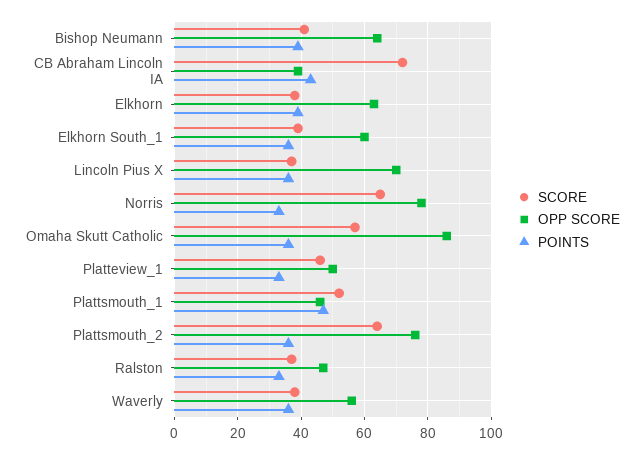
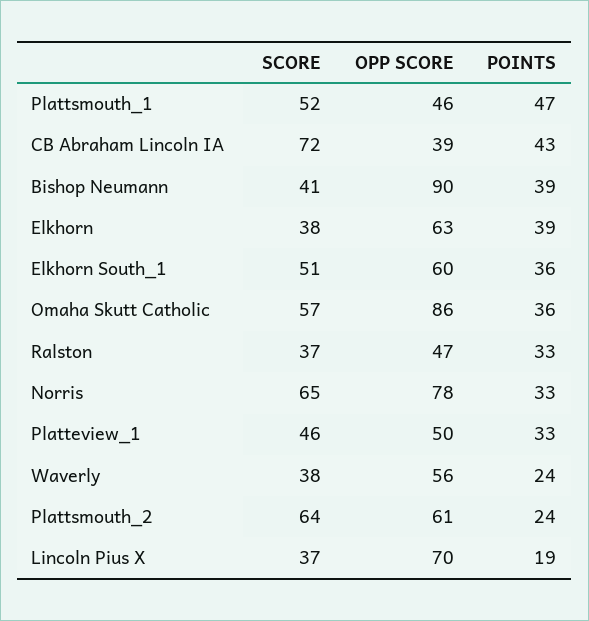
  {
    "SCORE": {
      "Bishop Neumann": 41,
      "CB Abraham Lincoln IA": 72,
      "Elkhorn": 38,
-     "Elkhorn South_1": 40,
+     "Elkhorn South_1": 51,
      "Lincoln Pius X": 37,
      "Norris": 65,
      "Omaha Skutt Catholic": 57,
      "Platteview_1": 46,
      "Plattsmouth_1": 52,
      "Plattsmouth_2": 64,
      "Ralston": 37,
      "Waverly": 38
    },
    "OPP SCORE": {
-     "Bishop Neumann": 65,
+     "Bishop Neumann": 90,
      "CB Abraham Lincoln IA": 39,
      "Elkhorn": 63,
      "Elkhorn South_1": 60,
      "Lincoln Pius X": 70,
      "Norris": 78,
      "Omaha Skutt Catholic": 86,
      "Platteview_1": 50,
      "Plattsmouth_1": 46,
-     "Plattsmouth_2": 75,
+     "Plattsmouth_2": 61,
      "Ralston": 47,
      "Waverly": 56
    },
    "POINTS": {
      "Bishop Neumann": 39,
      "CB Abraham Lincoln IA": 43,
      "Elkhorn": 39,
      "Elkhorn South_1": 36,
-     "Lincoln Pius X": 35,
+     "Lincoln Pius X": 19,
      "Norris": 33,
      "Omaha Skutt Catholic": 36,
      "Platteview_1": 33,
      "Plattsmouth_1": 47,
-     "Plattsmouth_2": 35,
+     "Plattsmouth_2": 24,
      "Ralston": 33,
-     "Waverly": 35
+     "Waverly": 24
    }
  }

